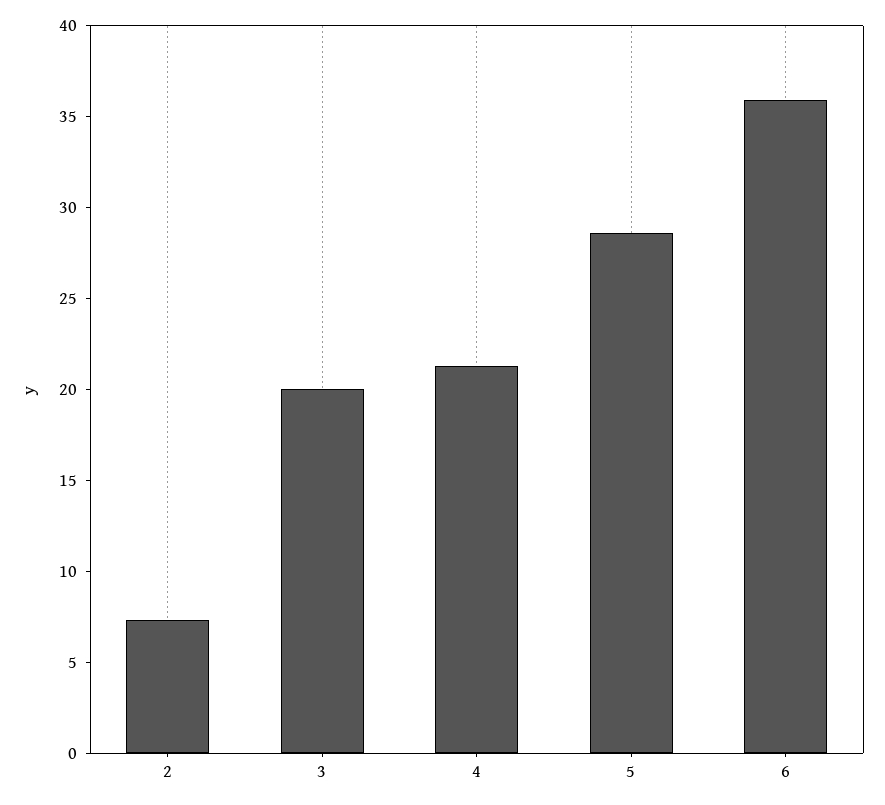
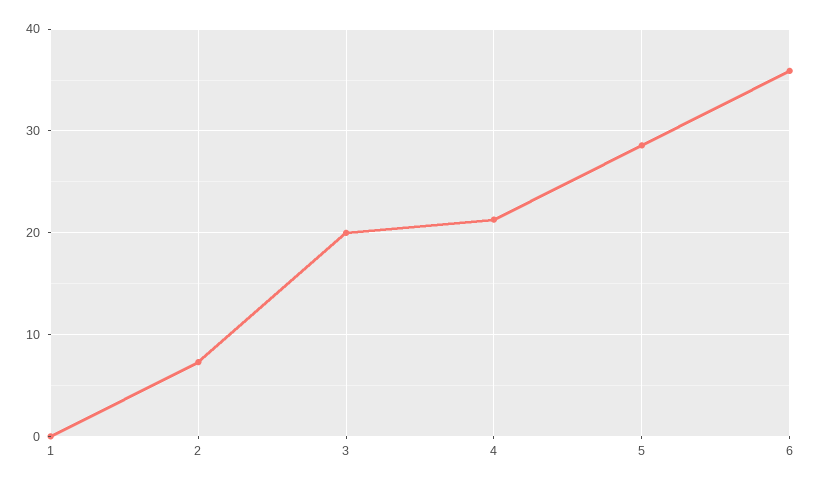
  {
    "2": 7,
    "3": 20,
    "4": 21,
    "5": 29,
-   "6": 36
+   "6": 36,
+   "1": 0
  }

